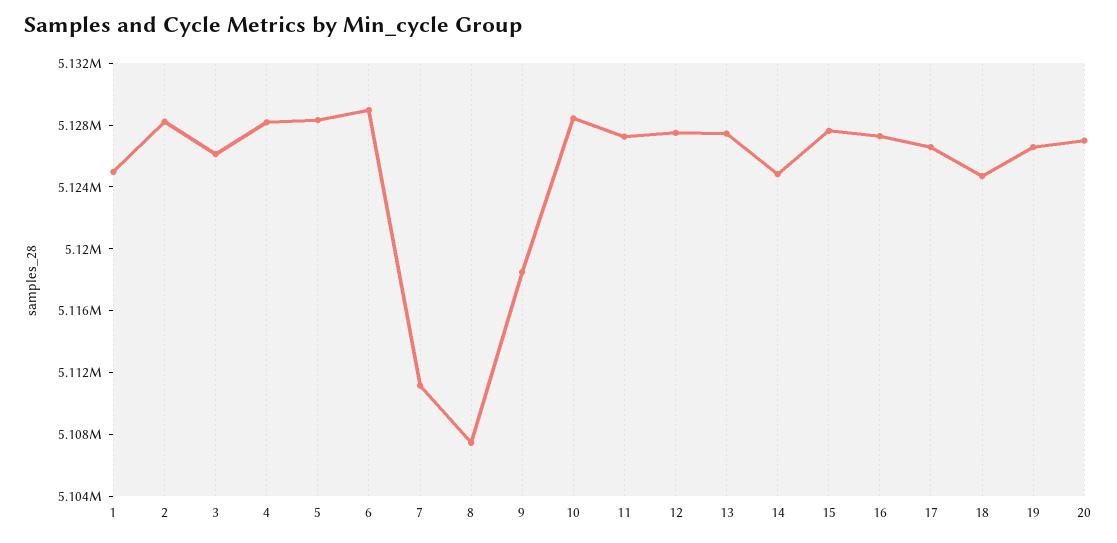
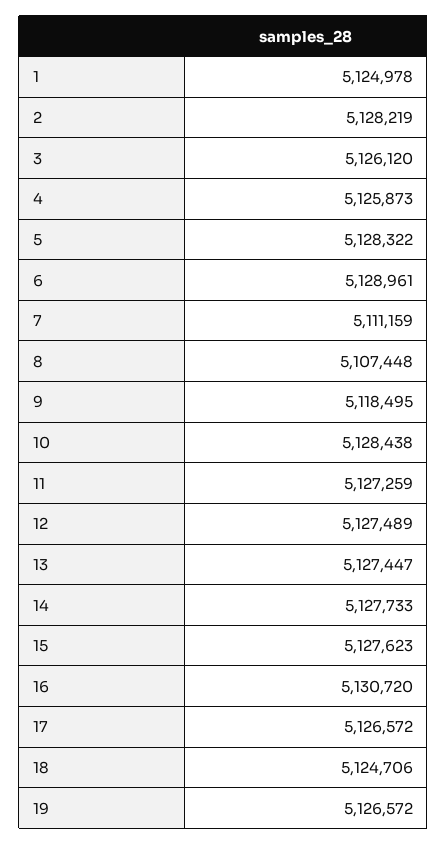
  {
    "1": 5124978,
    "2": 5128219,
    "3": 5126120,
-   "4": 5128000,
+   "4": 5125873,
    "5": 5128322,
    "6": 5128961,
    "7": 5111159,
    "8": 5107448,
    "9": 5118495,
    "10": 5128438,
    "11": 5127259,
    "12": 5127489,
    "13": 5127447,
-   "14": 5125000,
+   "14": 5127733,
    "15": 5127623,
-   "16": 5127000,
+   "16": 5130720,
    "17": 5126572,
    "18": 5124706,
-   "19": 5126572,
+   "19": 5126572
-   "20": 5127000
  }

